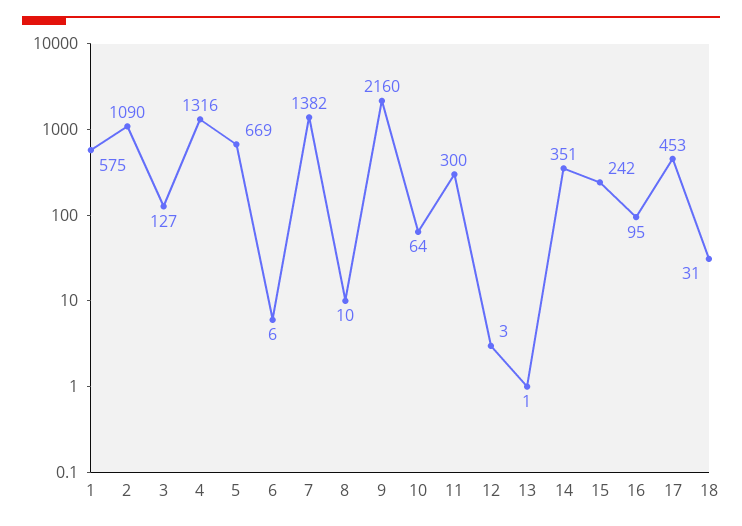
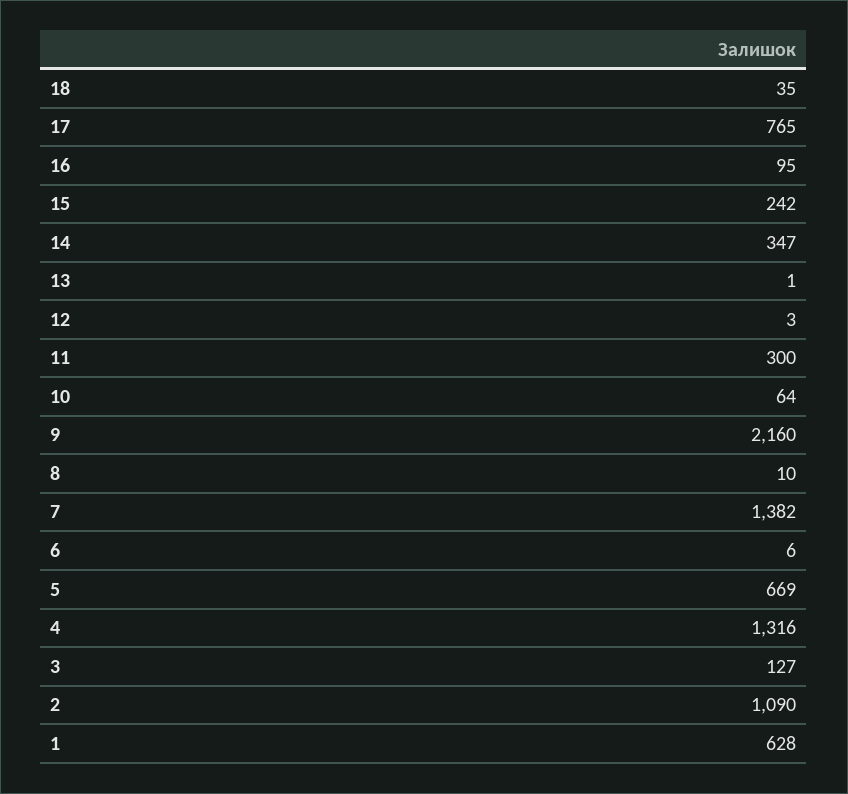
  {
-   "1": 575,
+   "1": 628,
    "2": 1090,
    "3": 127,
    "4": 1316,
    "5": 669,
    "6": 6,
    "7": 1382,
    "8": 10,
    "9": 2160,
    "10": 64,
    "11": 300,
    "12": 3,
    "13": 1,
-   "14": 351,
+   "14": 347,
    "15": 242,
    "16": 95,
-   "17": 453,
+   "17": 765,
-   "18": 31
+   "18": 35
  }

